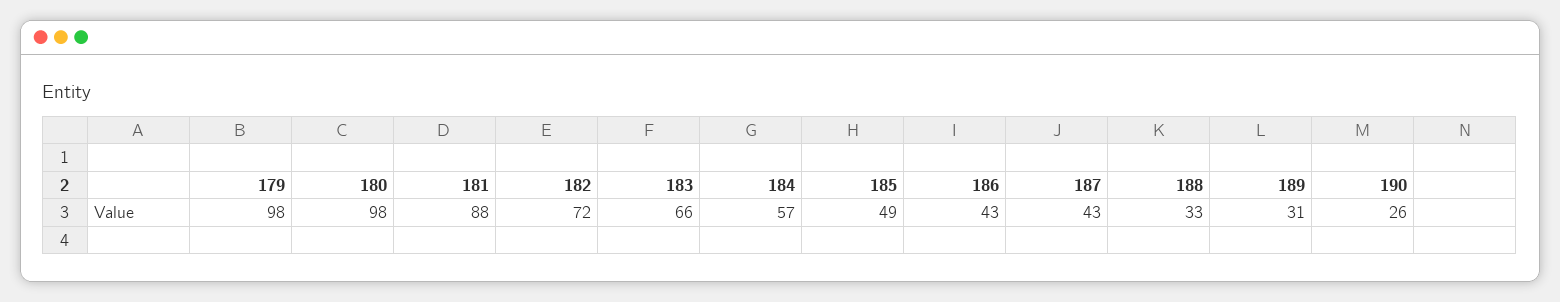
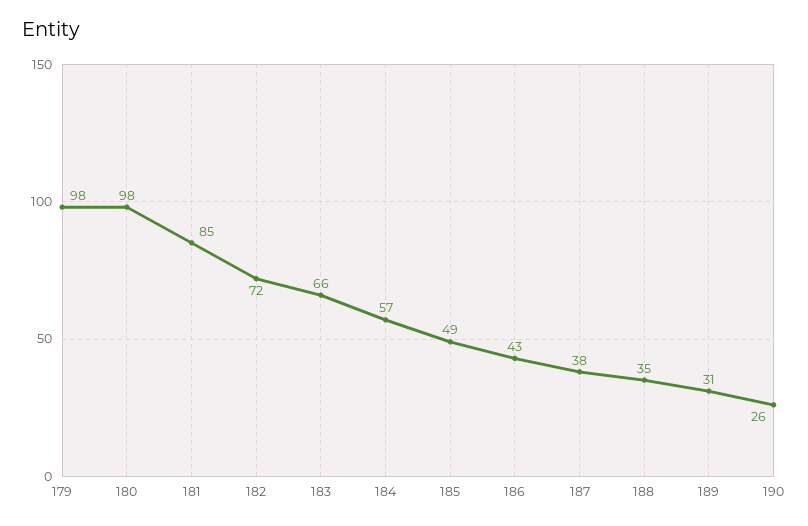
  {
    "179": 98,
    "180": 98,
-   "181": 88,
+   "181": 85,
    "182": 72,
    "183": 66,
    "184": 57,
    "185": 49,
    "186": 43,
-   "187": 43,
+   "187": 38,
-   "188": 33,
+   "188": 35,
    "189": 31,
    "190": 26
  }

